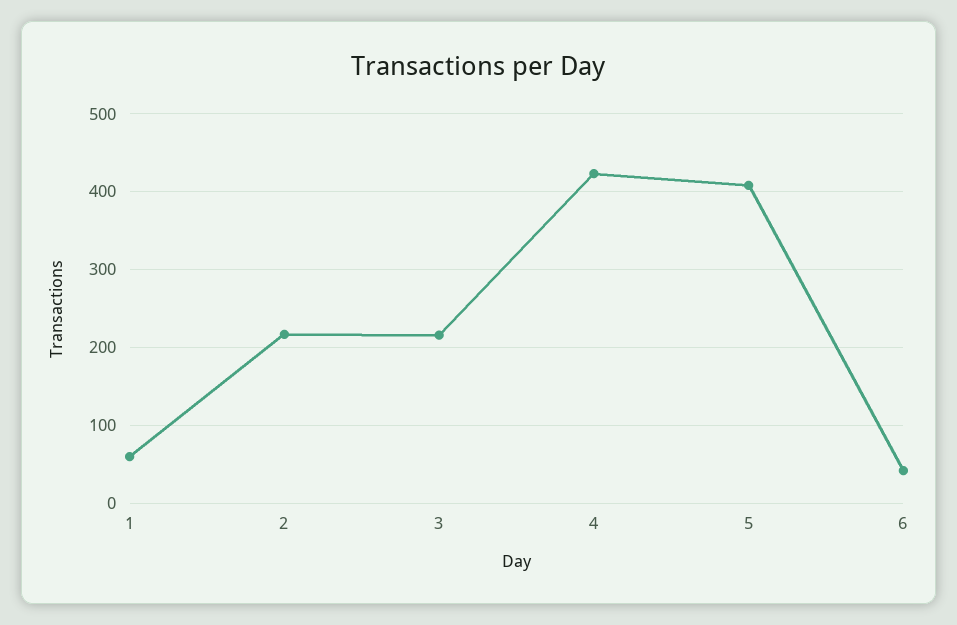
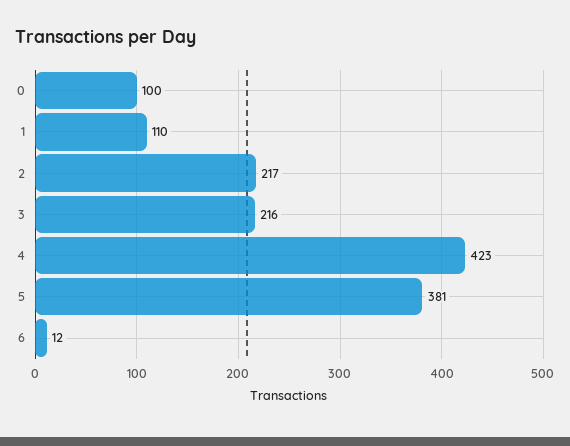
  {
-   "1": 60,
+   "1": 110,
    "2": 217,
    "3": 216,
    "4": 423,
-   "5": 410,
+   "5": 381,
-   "6": 40
+   "6": 12,
+   "0": 100
  }

